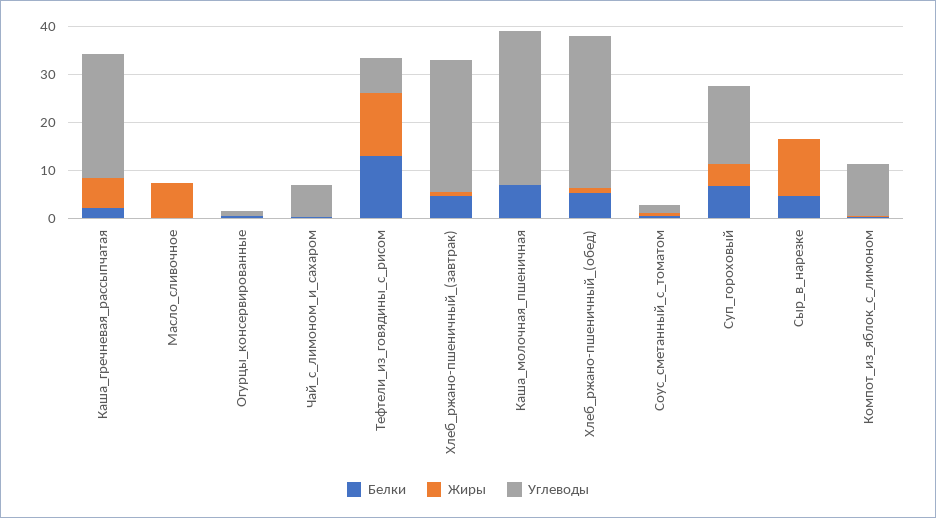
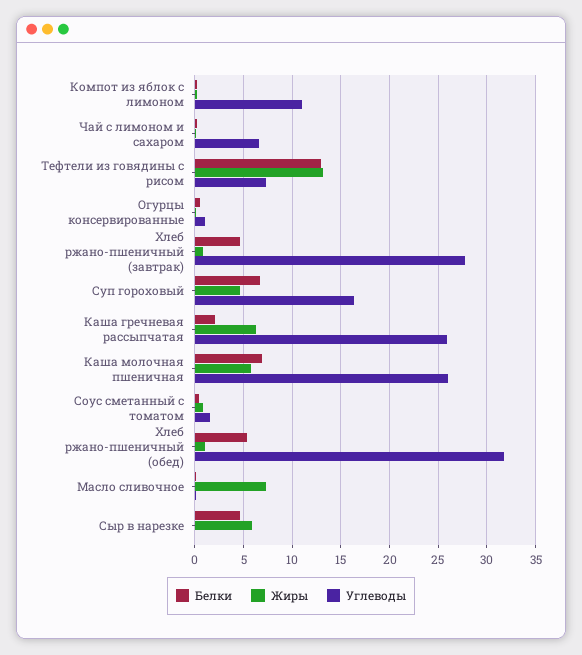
  {
    "Белки": {
      "Каша_гречневая_рассыпчатая": 2,
      "Масло_сливочное": 0,
      "Огурцы_консервированные": 0,
      "Чай_с_лимоном_и_сахаром": 0,
      "Тефтели_из_говядины_с_рисом": 13,
      "Хлеб_ржано-пшеничный_(завтрак)": 5,
      "Каша_молочная_пшеничная": 7,
      "Хлеб_ржано-пшеничный_(обед)": 5,
      "Соус_сметанный_с_томатом": 0,
      "Суп_гороховый": 7,
      "Сыр_в_нарезке": 5,
      "Компот_из_яблок_с_лимоном": 0
    },
    "Жиры": {
      "Каша_гречневая_рассыпчатая": 6,
      "Масло_сливочное": 7,
      "Огурцы_консервированные": 0,
      "Чай_с_лимоном_и_сахаром": 0,
      "Тефтели_из_говядины_с_рисом": 13,
      "Хлеб_ржано-пшеничный_(завтрак)": 1,
-     "Каша_молочная_пшеничная": 0,
+     "Каша_молочная_пшеничная": 6,
      "Хлеб_ржано-пшеничный_(обед)": 1,
      "Соус_сметанный_с_томатом": 1,
      "Суп_гороховый": 5,
-     "Сыр_в_нарезке": 12,
+     "Сыр_в_нарезке": 6,
      "Компот_из_яблок_с_лимоном": 0
    },
    "Углеводы": {
      "Каша_гречневая_рассыпчатая": 26,
      "Масло_сливочное": 0,
      "Огурцы_консервированные": 1,
      "Чай_с_лимоном_и_сахаром": 7,
      "Тефтели_из_говядины_с_рисом": 7,
      "Хлеб_ржано-пшеничный_(завтрак)": 28,
-     "Каша_молочная_пшеничная": 32,
+     "Каша_молочная_пшеничная": 26,
      "Хлеб_ржано-пшеничный_(обед)": 32,
      "Соус_сметанный_с_томатом": 2,
      "Суп_гороховый": 16,
      "Сыр_в_нарезке": 0,
      "Компот_из_яблок_с_лимоном": 11
    }
  }

